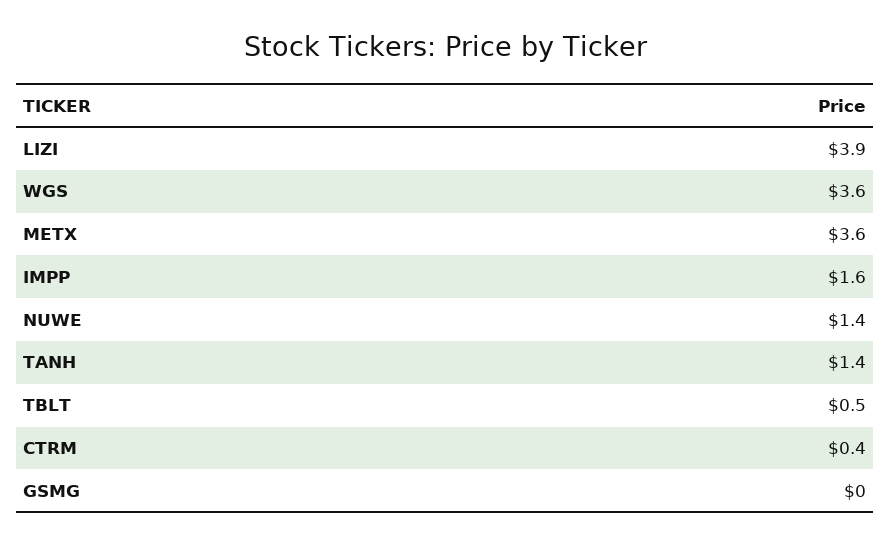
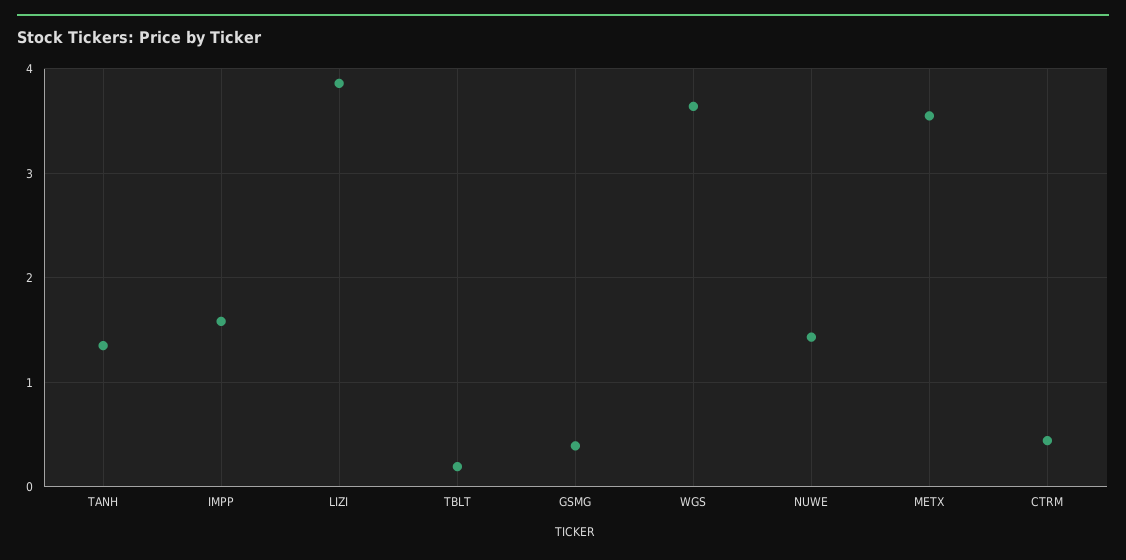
  {
    "LIZI": 3.9,
    "WGS": 3.6,
    "METX": 3.6,
    "IMPP": 1.6,
    "NUWE": 1.4,
    "TANH": 1.4,
-   "TBLT": 0.5,
+   "TBLT": 0.2,
    "CTRM": 0.4,
-   "GSMG": 0
+   "GSMG": 0.4
  }

